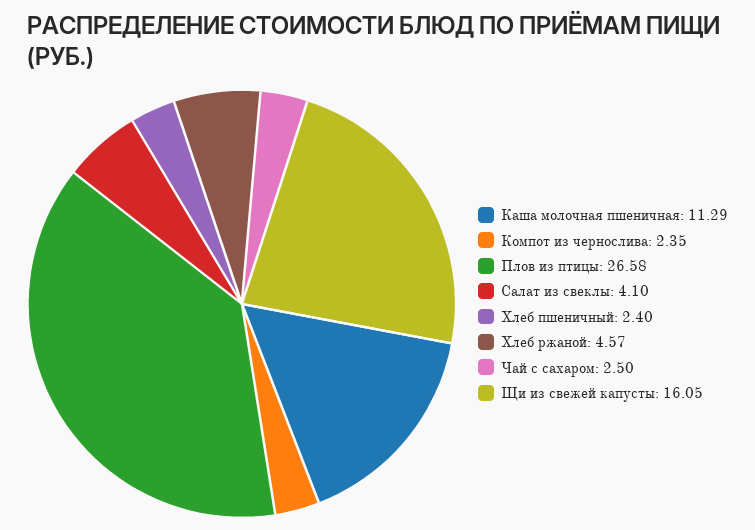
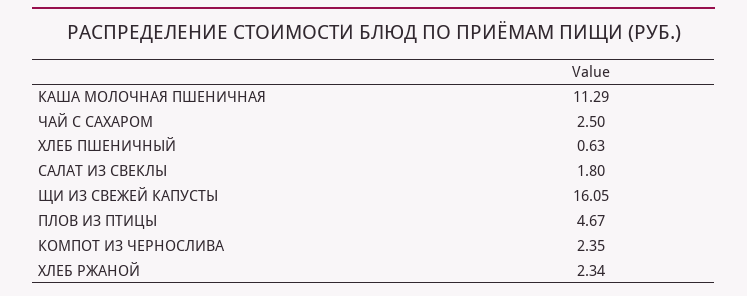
  {
    "Каша молочная пшеничная": 11.29,
    "Компот из чернослива": 2.35,
-   "Плов из птицы": 26.58,
+   "Плов из птицы": 4.67,
-   "Салат из свеклы": 4.1,
+   "Салат из свеклы": 1.8,
-   "Хлеб пшеничный": 2.4,
+   "Хлеб пшеничный": 0.63,
-   "Хлеб ржаной": 4.57,
+   "Хлеб ржаной": 2.34,
    "Чай с сахаром": 2.5,
    "Щи из свежей капусты": 16.05
  }

